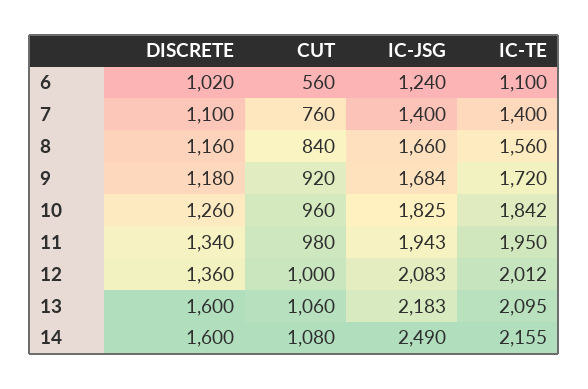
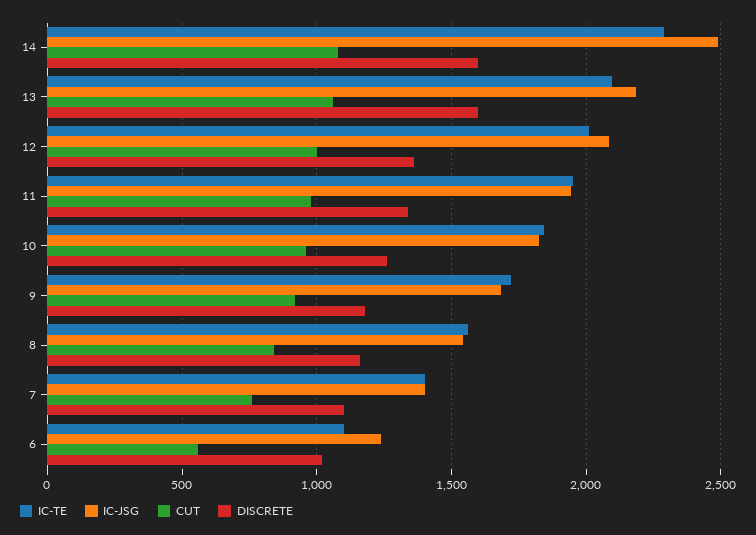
  {
    "DISCRETE": {
      "6": 1020,
      "7": 1100,
      "8": 1160,
      "9": 1180,
      "10": 1260,
      "11": 1340,
      "12": 1360,
      "13": 1600,
      "14": 1600
    },
    "CUT": {
      "6": 560,
      "7": 760,
      "8": 840,
      "9": 920,
      "10": 960,
      "11": 980,
      "12": 1000,
      "13": 1060,
      "14": 1080
    },
    "IC-JSG": {
      "6": 1240,
      "7": 1400,
-     "8": 1660,
+     "8": 1550,
      "9": 1684,
      "10": 1825,
      "11": 1943,
      "12": 2083,
      "13": 2183,
      "14": 2490
    },
    "IC-TE": {
      "6": 1100,
      "7": 1400,
      "8": 1560,
      "9": 1720,
      "10": 1842,
      "11": 1950,
      "12": 2012,
      "13": 2095,
-     "14": 2155
+     "14": 2300
    }
  }

